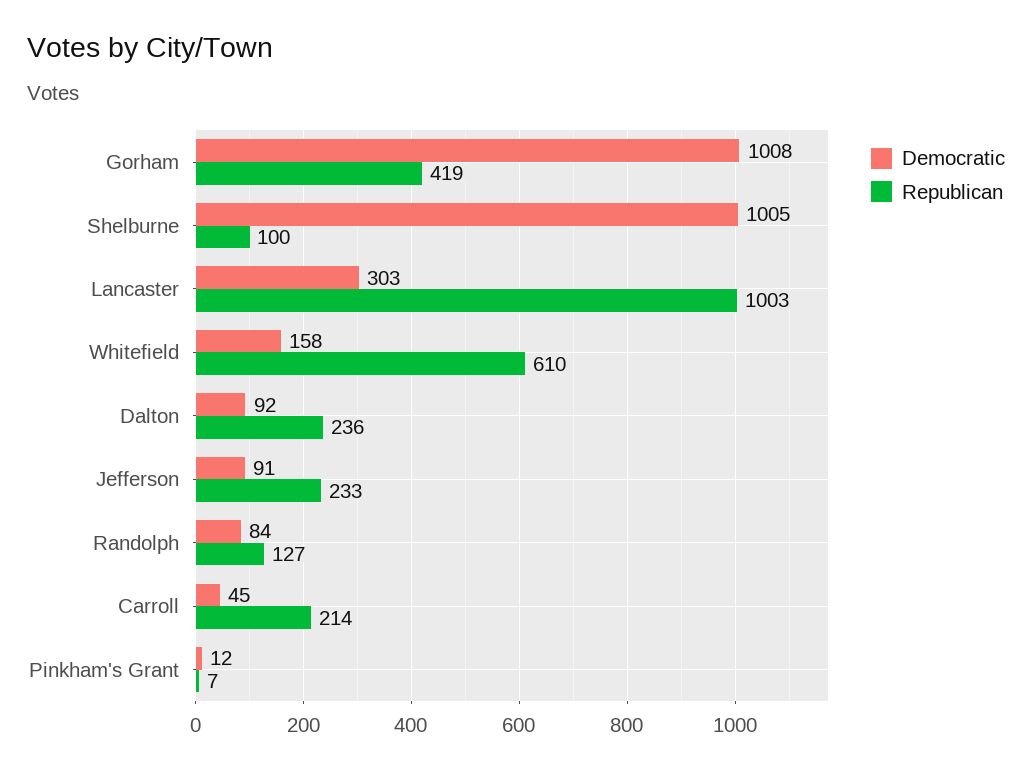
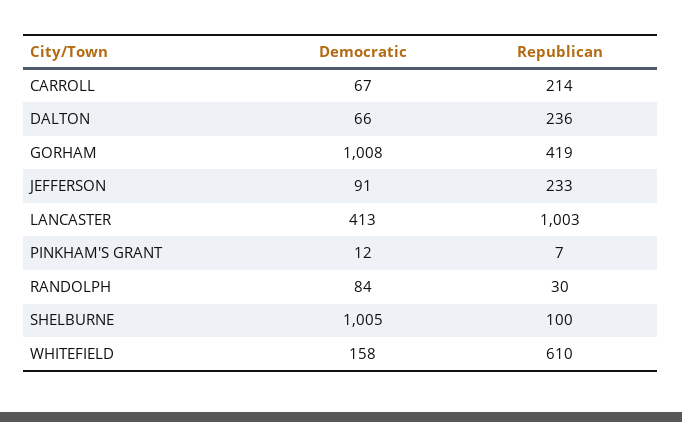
  {
    "Democratic": {
      "Gorham": 1008,
      "Shelburne": 1005,
-     "Lancaster": 303,
+     "Lancaster": 413,
      "Whitefield": 158,
-     "Dalton": 92,
+     "Dalton": 66,
      "Jefferson": 91,
      "Randolph": 84,
-     "Carroll": 45,
+     "Carroll": 67,
      "Pinkham's Grant": 12
    },
    "Republican": {
      "Gorham": 419,
      "Shelburne": 100,
      "Lancaster": 1003,
      "Whitefield": 610,
      "Dalton": 236,
      "Jefferson": 233,
-     "Randolph": 127,
+     "Randolph": 30,
      "Carroll": 214,
      "Pinkham's Grant": 7
    }
  }

